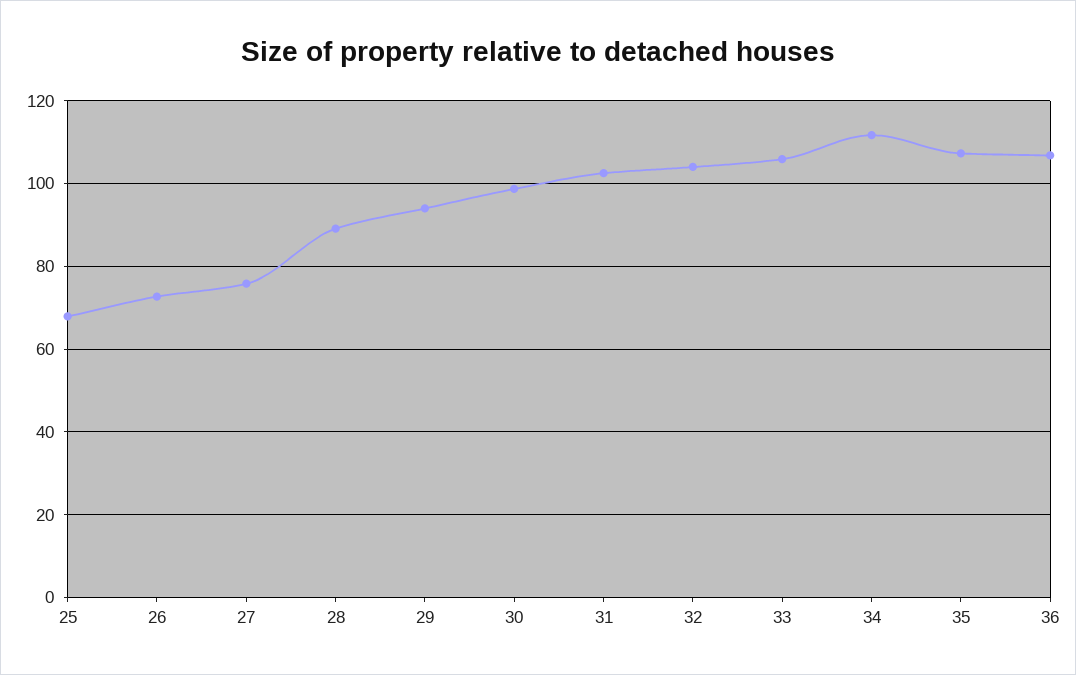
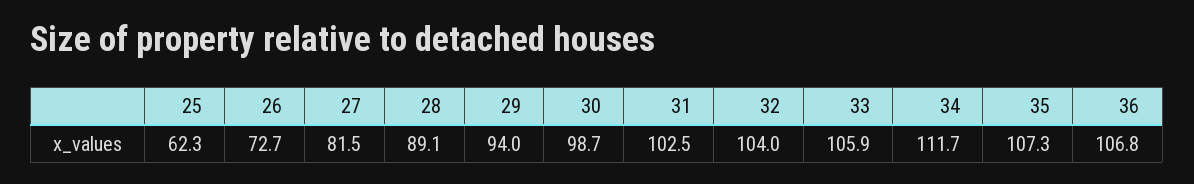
  {
-   "25": 68,
+   "25": 62.3,
    "26": 72.7,
-   "27": 76,
+   "27": 81.5,
    "28": 89.1,
    "29": 94,
    "30": 98.7,
    "31": 102.5,
    "32": 104,
    "33": 105.9,
    "34": 111.7,
    "35": 107.3,
    "36": 106.8
  }

